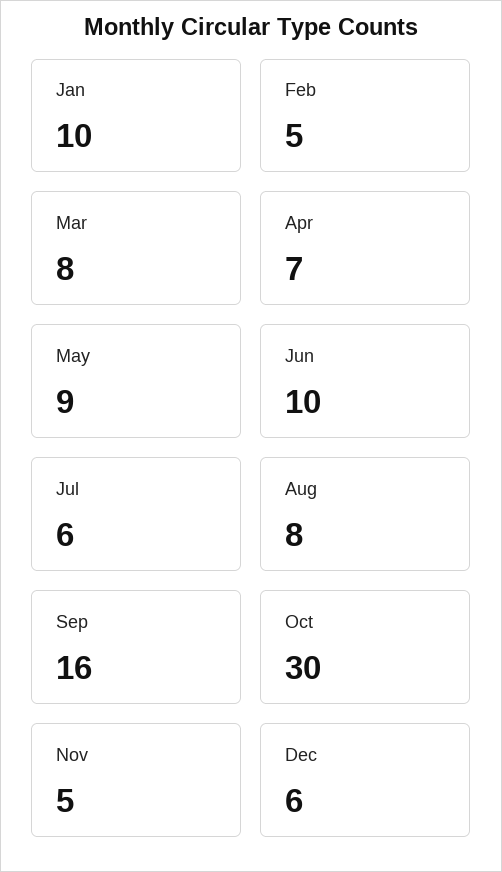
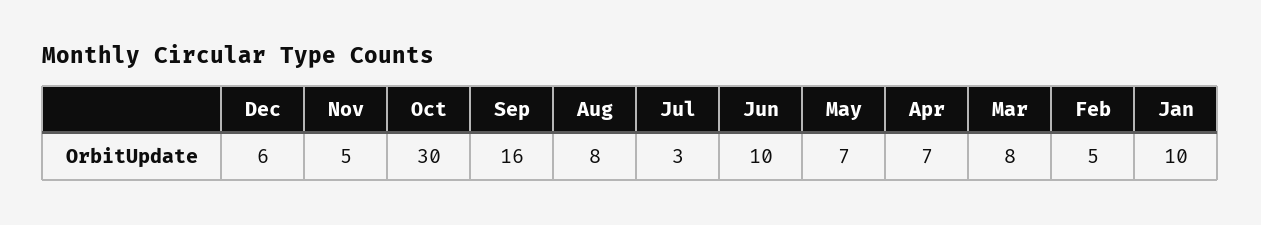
  {
    "Jan": 10,
    "Feb": 5,
    "Mar": 8,
    "Apr": 7,
-   "May": 9,
+   "May": 7,
    "Jun": 10,
-   "Jul": 6,
+   "Jul": 3,
    "Aug": 8,
    "Sep": 16,
    "Oct": 30,
    "Nov": 5,
    "Dec": 6
  }

